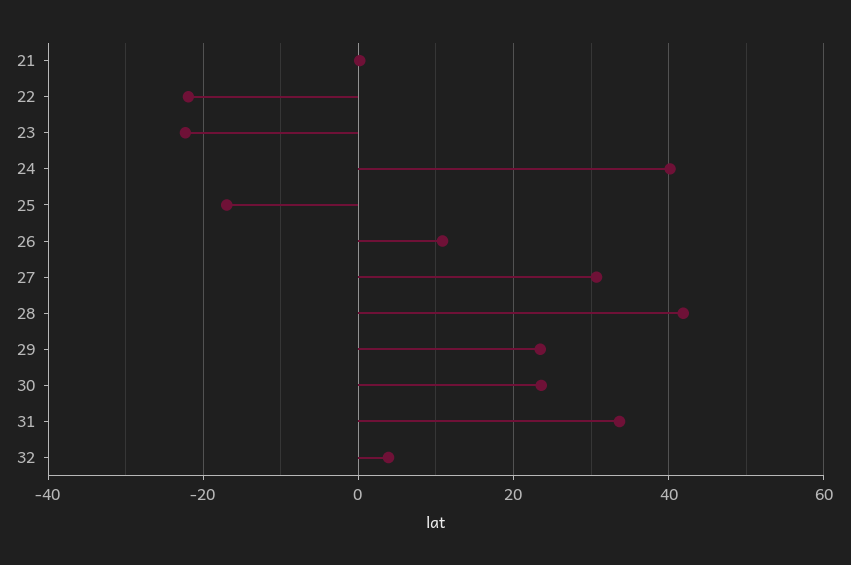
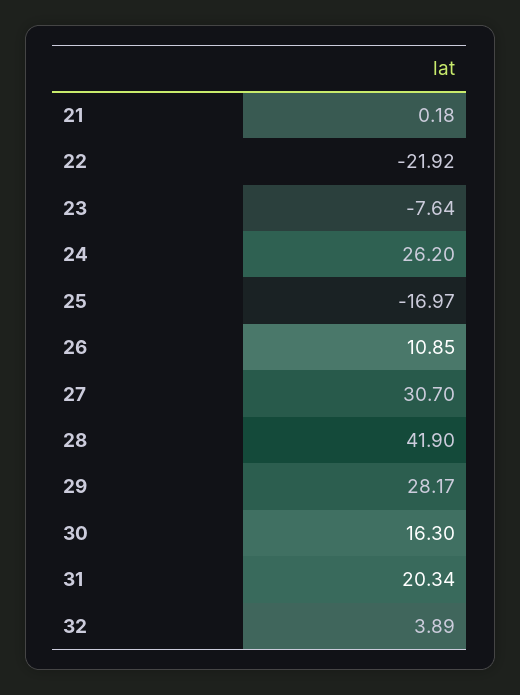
  {
    "21": 0.18,
    "22": -21.92,
-   "23": -22,
+   "23": -7.64,
-   "24": 40,
+   "24": 26.2,
    "25": -16.97,
    "26": 10.85,
    "27": 30.7,
    "28": 41.9,
-   "29": 24,
+   "29": 28.17,
-   "30": 24,
+   "30": 16.3,
-   "31": 34,
+   "31": 20.34,
    "32": 3.89
  }

